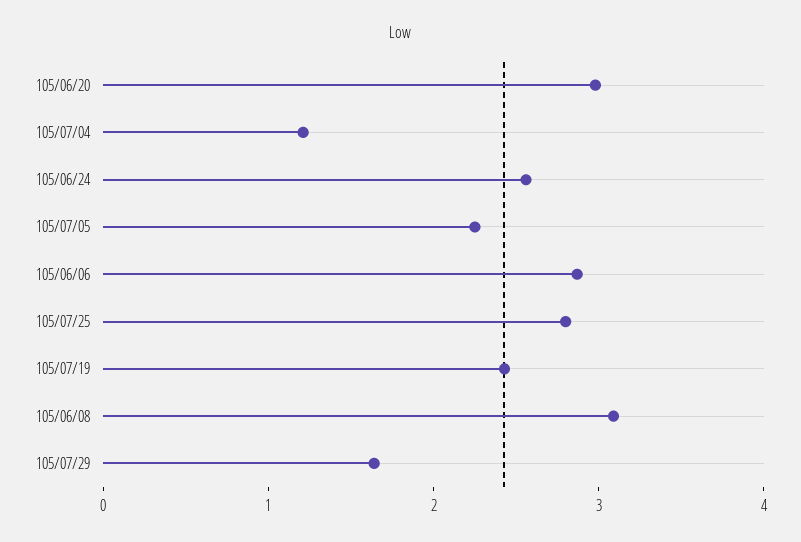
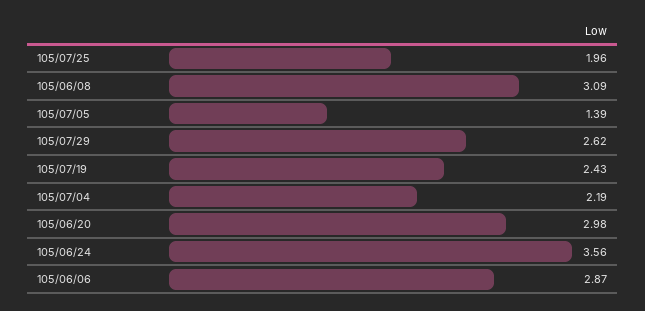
  {
    "105/06/20": 2.98,
-   "105/07/04": 1.2,
+   "105/07/04": 2.19,
-   "105/06/24": 2.6,
+   "105/06/24": 3.56,
-   "105/07/05": 2.2,
+   "105/07/05": 1.39,
    "105/06/06": 2.87,
-   "105/07/25": 2.8,
+   "105/07/25": 1.96,
    "105/07/19": 2.43,
    "105/06/08": 3.09,
-   "105/07/29": 1.6
+   "105/07/29": 2.62
  }

